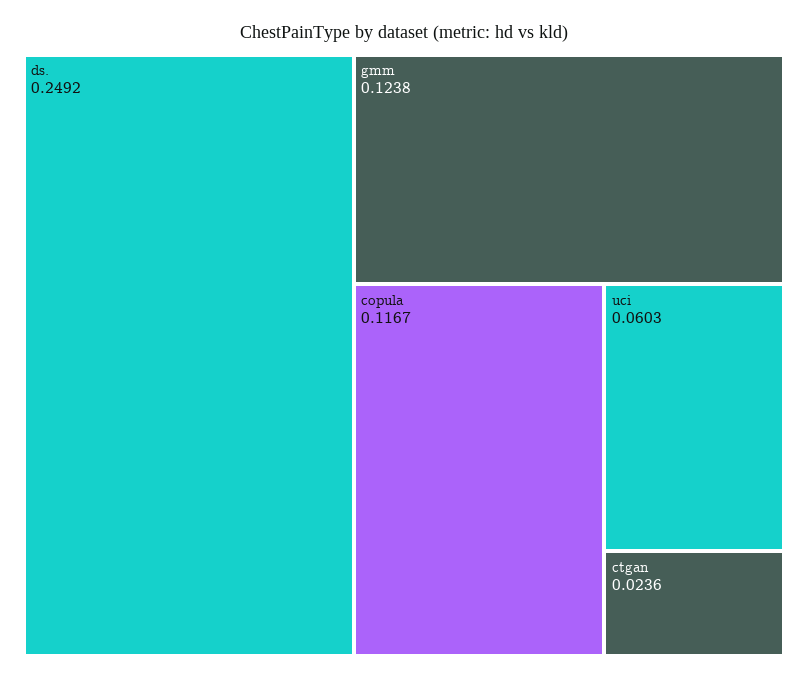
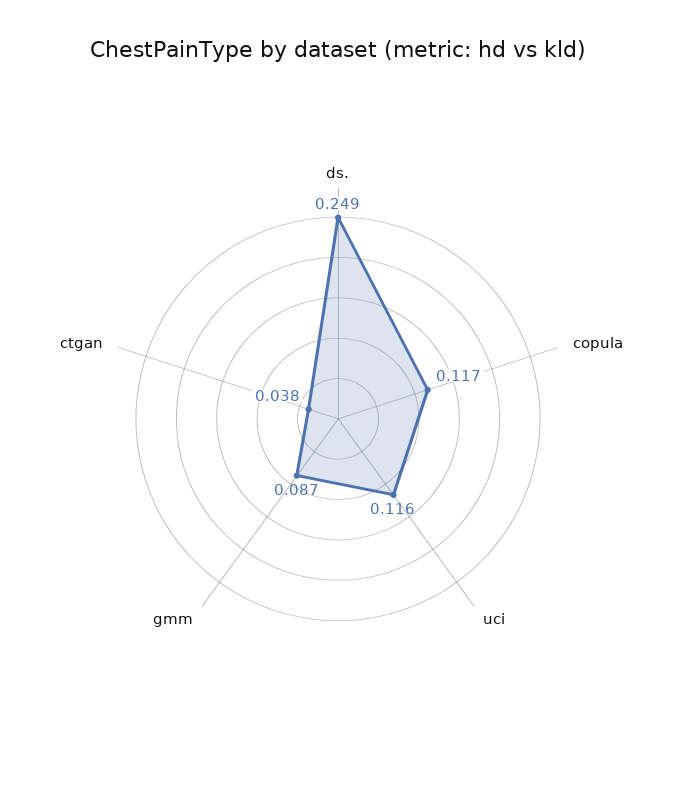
  {
    "ds.": 0.2492,
-   "gmm": 0.1238,
+   "gmm": 0.087,
    "copula": 0.1167,
-   "uci": 0.0603,
+   "uci": 0.116,
-   "ctgan": 0.0236
+   "ctgan": 0.038
  }

